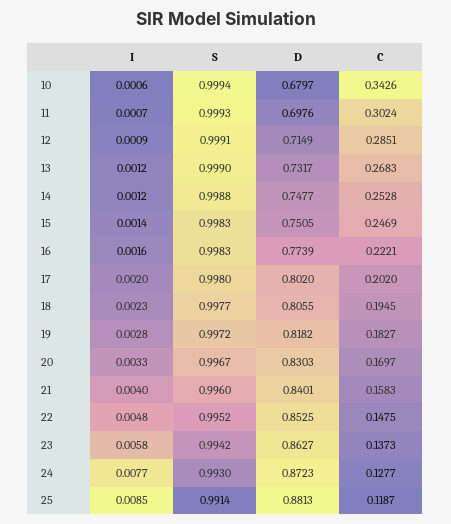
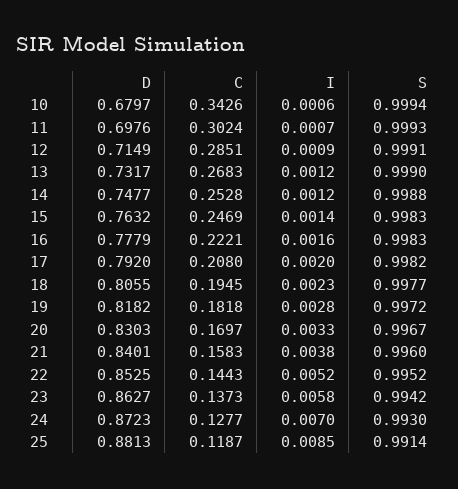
  {
    "I": {
      "10": 0.0006,
      "11": 0.0007,
      "12": 0.0009,
      "13": 0.0012,
      "14": 0.0012,
      "15": 0.0014,
      "16": 0.0016,
      "17": 0.002,
      "18": 0.0023,
      "19": 0.0028,
      "20": 0.0033,
-     "21": 0.004,
+     "21": 0.0038,
-     "22": 0.0048,
+     "22": 0.0052,
      "23": 0.0058,
-     "24": 0.0077,
+     "24": 0.007,
      "25": 0.0085
    },
    "S": {
      "10": 0.9994,
      "11": 0.9993,
      "12": 0.9991,
      "13": 0.999,
      "14": 0.9988,
      "15": 0.9983,
      "16": 0.9983,
-     "17": 0.998,
+     "17": 0.9982,
      "18": 0.9977,
      "19": 0.9972,
      "20": 0.9967,
      "21": 0.996,
      "22": 0.9952,
      "23": 0.9942,
      "24": 0.993,
      "25": 0.9914
    },
    "D": {
      "10": 0.6797,
      "11": 0.6976,
      "12": 0.7149,
      "13": 0.7317,
      "14": 0.7477,
-     "15": 0.7505,
+     "15": 0.7632,
-     "16": 0.7739,
+     "16": 0.7779,
-     "17": 0.802,
+     "17": 0.792,
      "18": 0.8055,
      "19": 0.8182,
      "20": 0.8303,
      "21": 0.8401,
      "22": 0.8525,
      "23": 0.8627,
      "24": 0.8723,
      "25": 0.8813
    },
    "C": {
      "10": 0.3426,
      "11": 0.3024,
      "12": 0.2851,
      "13": 0.2683,
      "14": 0.2528,
      "15": 0.2469,
      "16": 0.2221,
-     "17": 0.202,
+     "17": 0.208,
      "18": 0.1945,
-     "19": 0.1827,
+     "19": 0.1818,
      "20": 0.1697,
      "21": 0.1583,
-     "22": 0.1475,
+     "22": 0.1443,
      "23": 0.1373,
      "24": 0.1277,
      "25": 0.1187
    }
  }

